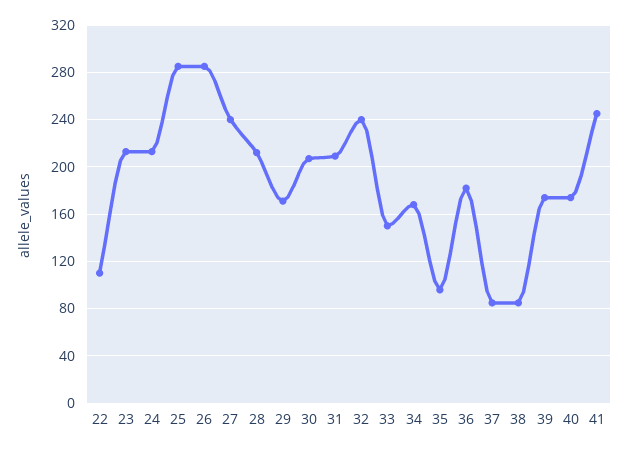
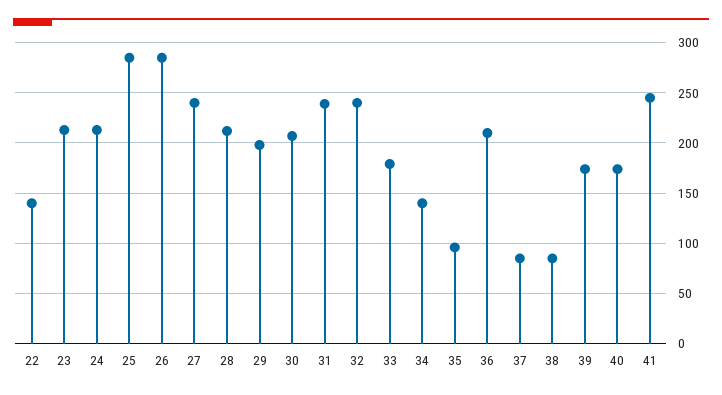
  {
-   "22": 110,
+   "22": 140,
    "23": 210,
    "24": 210,
    "25": 290,
    "26": 290,
    "27": 240,
    "28": 210,
-   "29": 170,
+   "29": 200,
    "30": 210,
-   "31": 210,
+   "31": 240,
    "32": 240,
-   "33": 150,
+   "33": 180,
-   "34": 170,
+   "34": 140,
    "35": 100,
-   "36": 180,
+   "36": 210,
    "37": 90,
    "38": 90,
    "39": 170,
    "40": 170,
    "41": 250
  }

